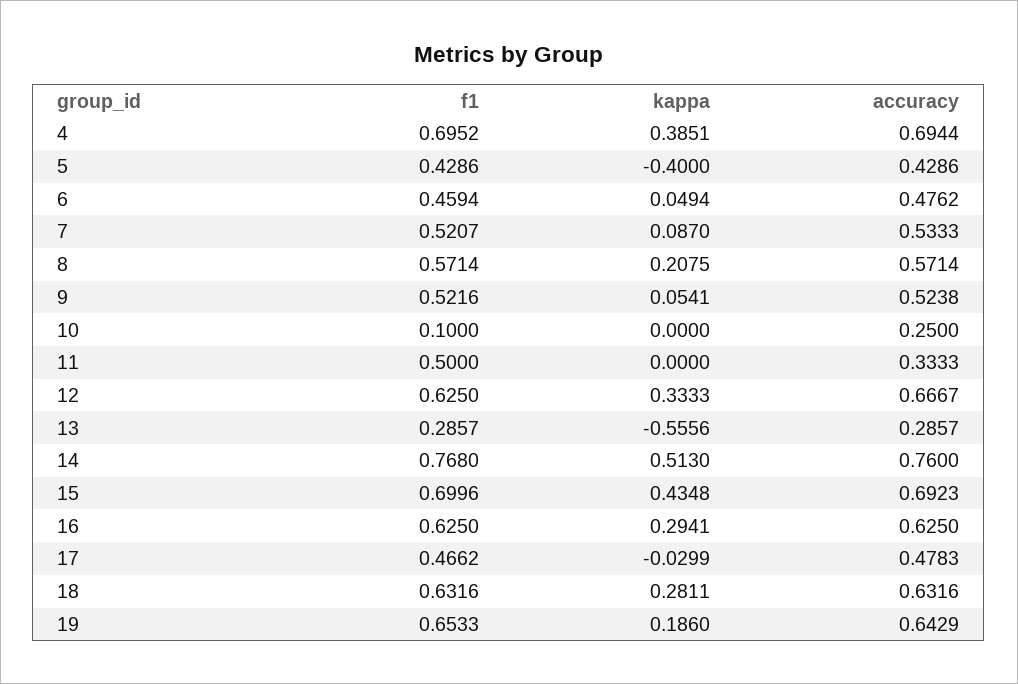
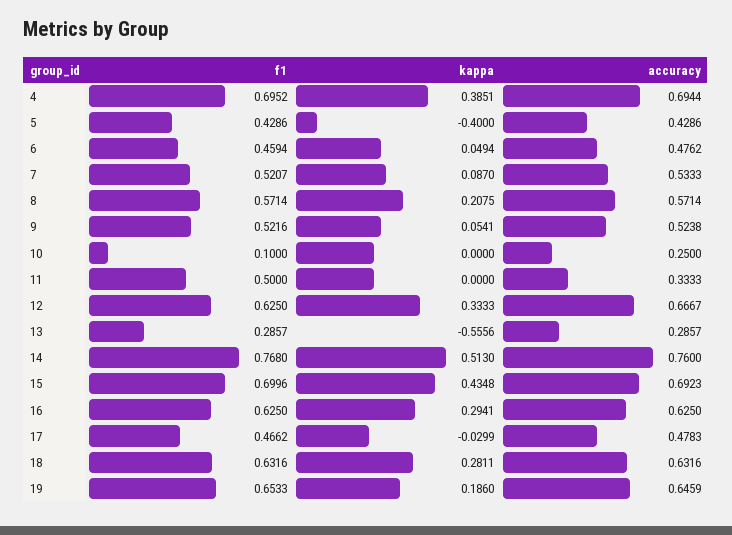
  {
    "f1": {
      "4": 0.6952,
      "5": 0.4286,
      "6": 0.4594,
      "7": 0.5207,
      "8": 0.5714,
      "9": 0.5216,
      "10": 0.1,
      "11": 0.5,
      "12": 0.625,
      "13": 0.2857,
      "14": 0.768,
      "15": 0.6996,
      "16": 0.625,
      "17": 0.4662,
      "18": 0.6316,
      "19": 0.6533
    },
    "kappa": {
      "4": 0.3851,
      "5": -0.4,
      "6": 0.0494,
      "7": 0.087,
      "8": 0.2075,
      "9": 0.0541,
      "10": 0,
      "11": 0,
      "12": 0.3333,
      "13": -0.5556,
      "14": 0.513,
      "15": 0.4348,
      "16": 0.2941,
      "17": -0.0299,
      "18": 0.2811,
      "19": 0.186
    },
    "accuracy": {
      "4": 0.6944,
      "5": 0.4286,
      "6": 0.4762,
      "7": 0.5333,
      "8": 0.5714,
      "9": 0.5238,
      "10": 0.25,
      "11": 0.3333,
      "12": 0.6667,
      "13": 0.2857,
      "14": 0.76,
      "15": 0.6923,
      "16": 0.625,
      "17": 0.4783,
      "18": 0.6316,
-     "19": 0.6429
+     "19": 0.6459
    }
  }

